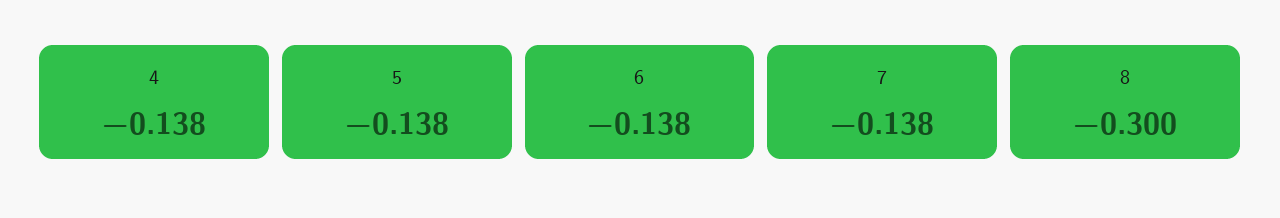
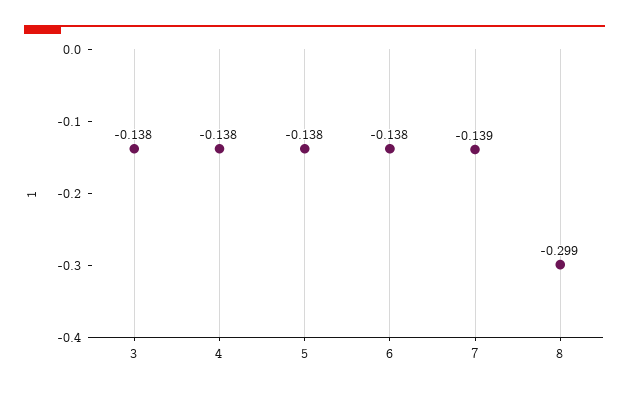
  {
    "4": -0.138,
    "5": -0.138,
    "6": -0.138,
-   "7": -0.138,
+   "7": -0.139,
-   "8": -0.3
+   "8": -0.299,
+   "3": -0.138
  }

